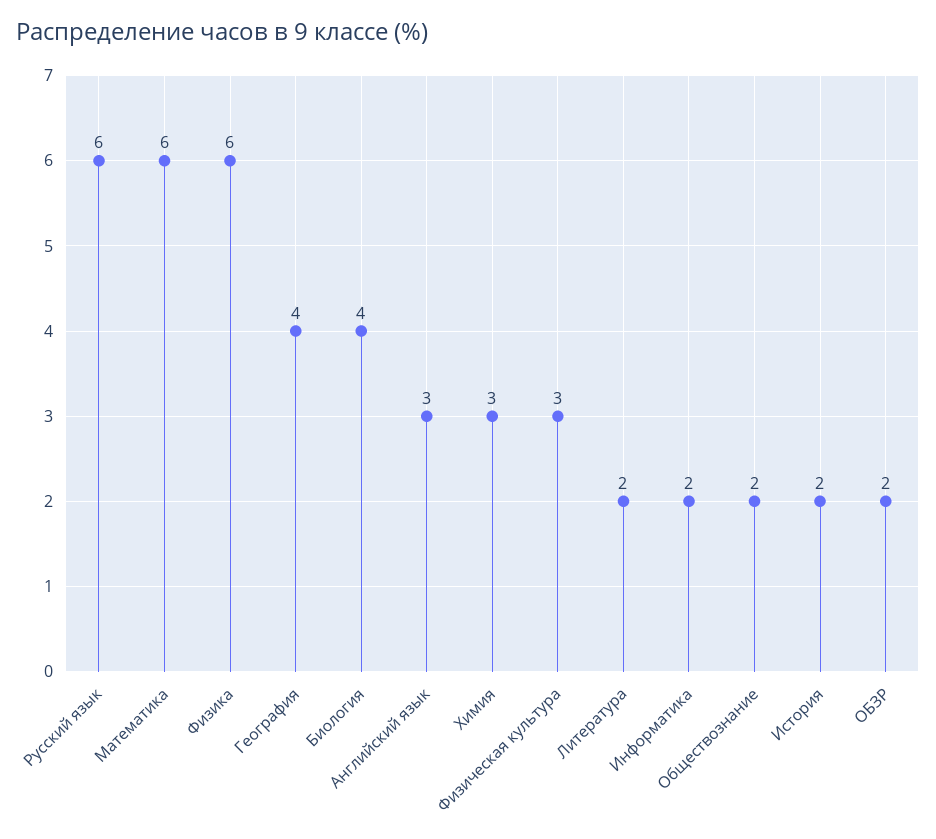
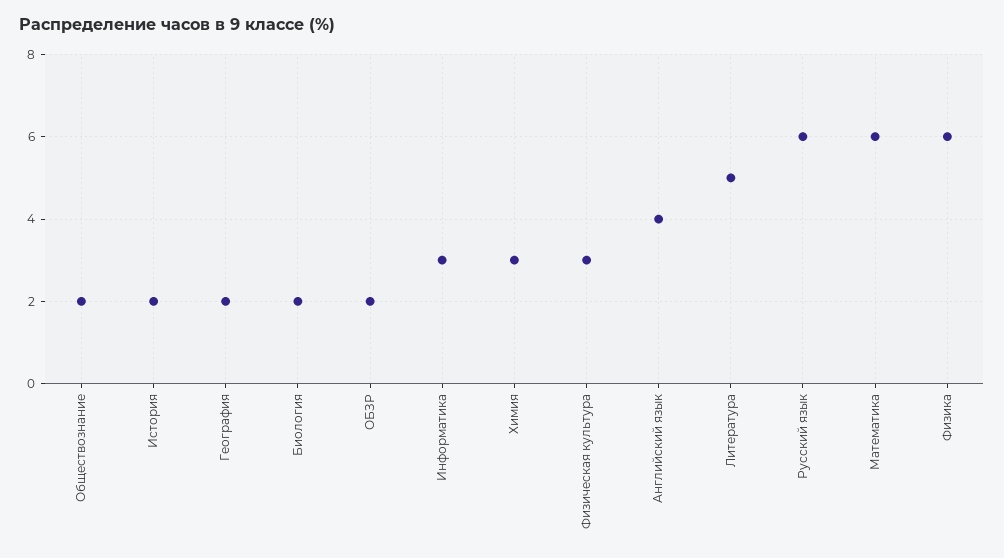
  {
    "Русский язык": 6,
    "Математика": 6,
    "Физика": 6,
-   "География": 4,
+   "География": 2,
-   "Биология": 4,
+   "Биология": 2,
-   "Английский язык": 3,
+   "Английский язык": 4,
    "Химия": 3,
    "Физическая культура": 3,
-   "Литература": 2,
+   "Литература": 5,
-   "Информатика": 2,
+   "Информатика": 3,
    "Обществознание": 2,
    "История": 2,
    "ОБЗР": 2
  }

